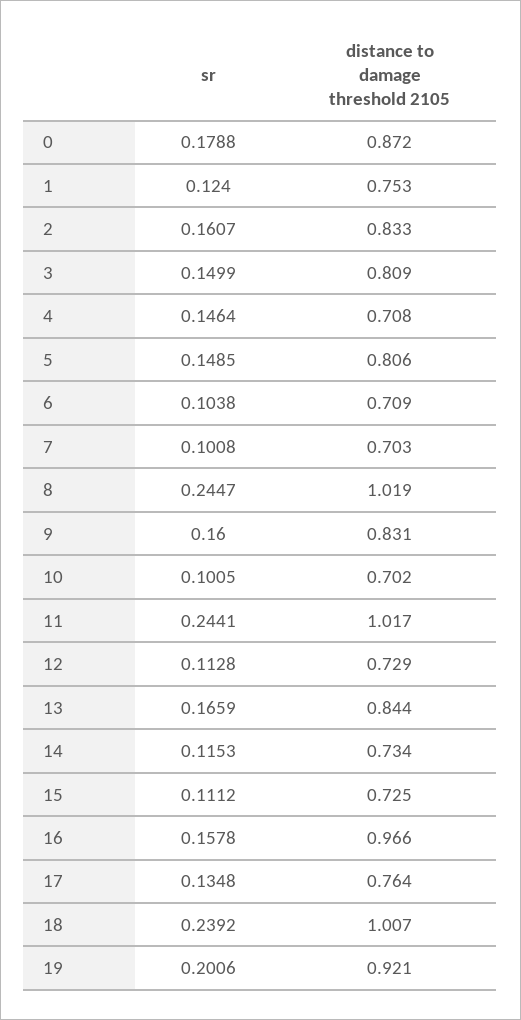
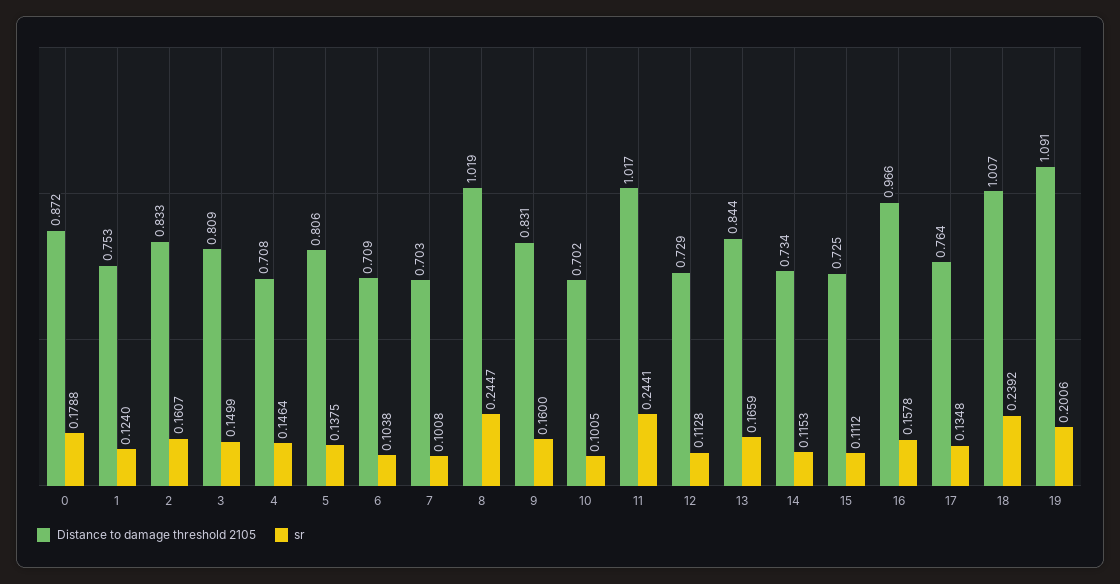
  {
    "sr": {
      "0": 0.1788,
      "1": 0.124,
      "2": 0.1607,
      "3": 0.1499,
      "4": 0.1464,
-     "5": 0.1485,
+     "5": 0.1375,
      "6": 0.1038,
      "7": 0.1008,
      "8": 0.2447,
      "9": 0.16,
      "10": 0.1005,
      "11": 0.2441,
      "12": 0.1128,
      "13": 0.1659,
      "14": 0.1153,
      "15": 0.1112,
      "16": 0.1578,
      "17": 0.1348,
      "18": 0.2392,
      "19": 0.2006
    },
    "distance to damage threshold 2105": {
      "0": 0.872,
      "1": 0.753,
      "2": 0.833,
      "3": 0.809,
      "4": 0.708,
      "5": 0.806,
      "6": 0.709,
      "7": 0.703,
      "8": 1.019,
      "9": 0.831,
      "10": 0.702,
      "11": 1.017,
      "12": 0.729,
      "13": 0.844,
      "14": 0.734,
      "15": 0.725,
      "16": 0.966,
      "17": 0.764,
      "18": 1.007,
-     "19": 0.921
+     "19": 1.091
    }
  }

